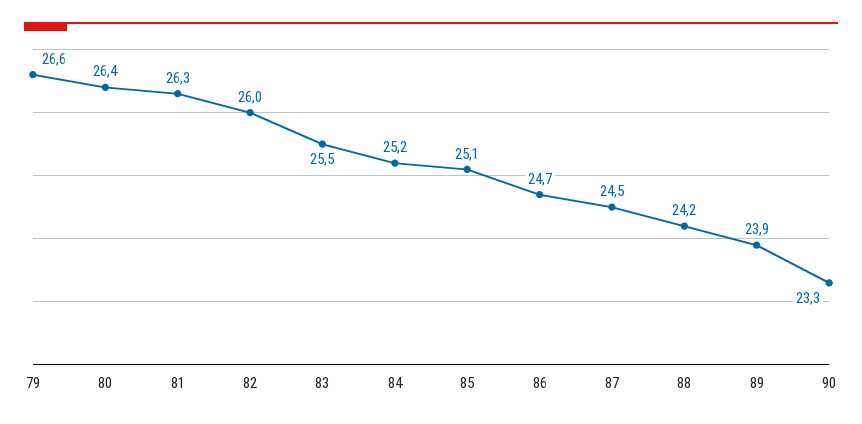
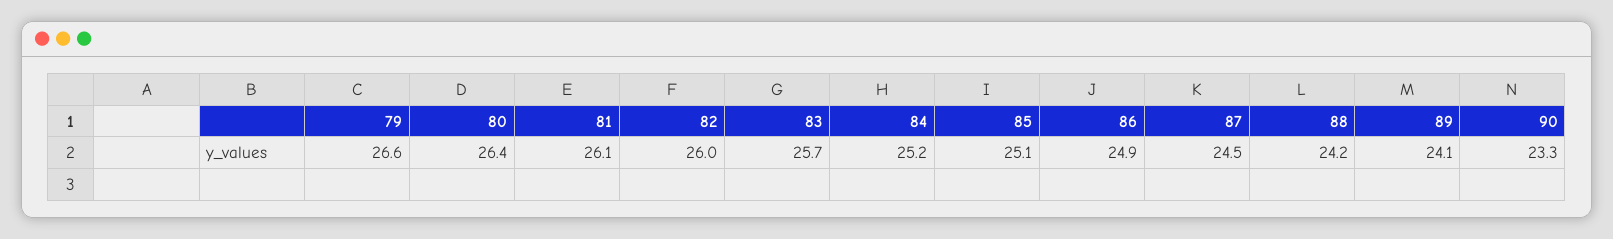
  {
    "79": 26.6,
    "80": 26.4,
-   "81": 26.3,
+   "81": 26.1,
    "82": 26,
-   "83": 25.5,
+   "83": 25.7,
    "84": 25.2,
    "85": 25.1,
-   "86": 24.7,
+   "86": 24.9,
    "87": 24.5,
    "88": 24.2,
-   "89": 23.9,
+   "89": 24.1,
    "90": 23.3
  }

